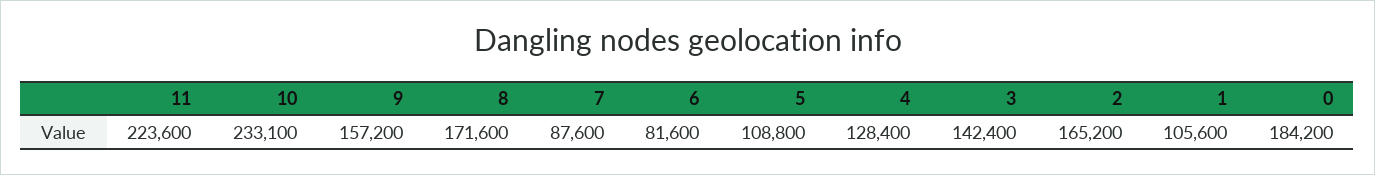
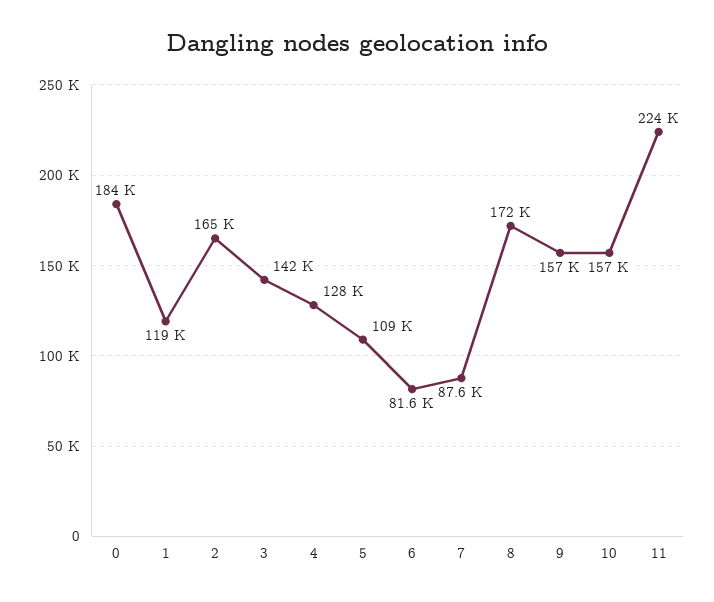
  {
    "11": 223600,
-   "10": 233100,
+   "10": 157000,
    "9": 157200,
    "8": 171600,
    "7": 87600,
    "6": 81600,
    "5": 108800,
    "4": 128400,
    "3": 142400,
    "2": 165200,
-   "1": 105600,
+   "1": 119000,
    "0": 184200
  }

